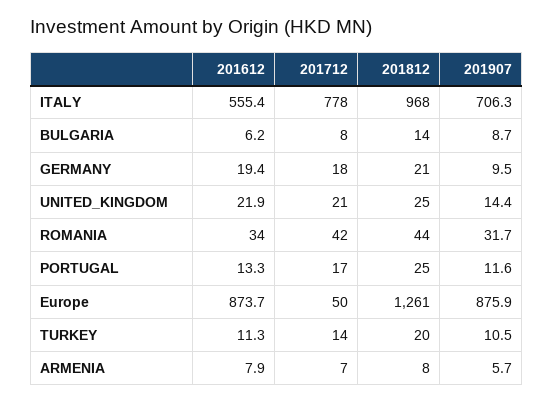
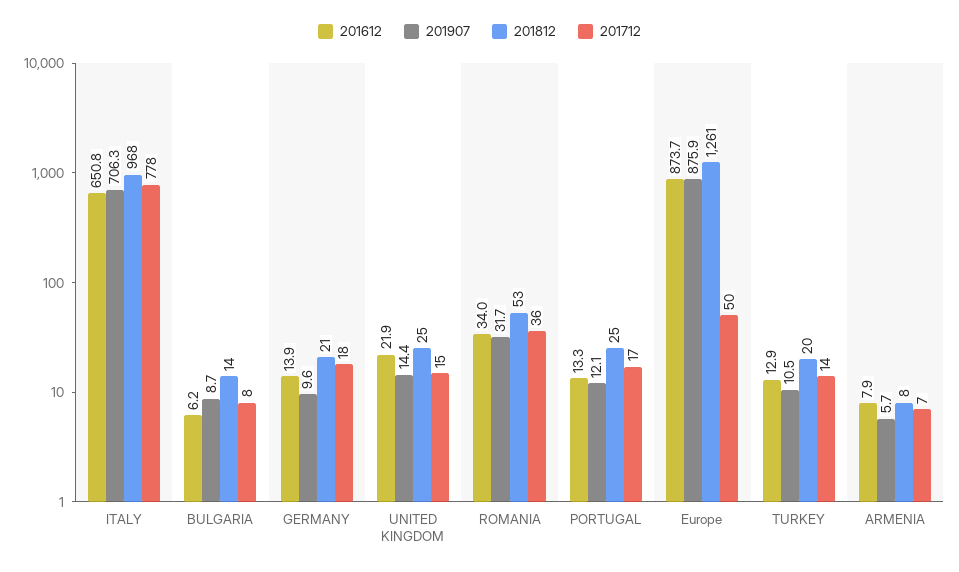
  {
    "201612": {
-     "ITALY": 555.4,
+     "ITALY": 650.8,
      "BULGARIA": 6.2,
-     "GERMANY": 19.4,
+     "GERMANY": 13.9,
      "UNITED_KINGDOM": 21.9,
      "ROMANIA": 34,
      "PORTUGAL": 13.3,
      "Europe": 873.7,
-     "TURKEY": 11.3,
+     "TURKEY": 12.9,
      "ARMENIA": 7.9
    },
    "201712": {
      "ITALY": 778,
      "BULGARIA": 8,
      "GERMANY": 18,
-     "UNITED_KINGDOM": 21,
+     "UNITED_KINGDOM": 15,
-     "ROMANIA": 42,
+     "ROMANIA": 36,
      "PORTUGAL": 17,
      "Europe": 50,
      "TURKEY": 14,
      "ARMENIA": 7
    },
    "201812": {
      "ITALY": 968,
      "BULGARIA": 14,
      "GERMANY": 21,
      "UNITED_KINGDOM": 25,
-     "ROMANIA": 44,
+     "ROMANIA": 53,
      "PORTUGAL": 25,
      "Europe": 1261,
      "TURKEY": 20,
      "ARMENIA": 8
    },
    "201907": {
      "ITALY": 706.3,
      "BULGARIA": 8.7,
-     "GERMANY": 9.5,
+     "GERMANY": 9.6,
      "UNITED_KINGDOM": 14.4,
      "ROMANIA": 31.7,
-     "PORTUGAL": 11.6,
+     "PORTUGAL": 12.1,
      "Europe": 875.9,
      "TURKEY": 10.5,
      "ARMENIA": 5.7
    }
  }

